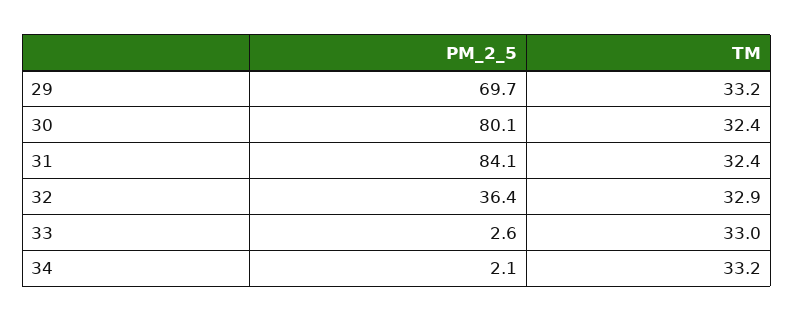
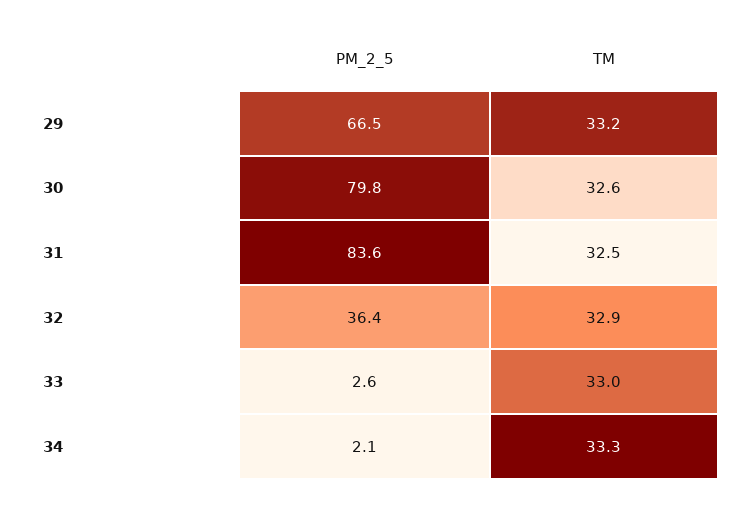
  {
    "PM_2_5": {
-     "29": 69.7,
+     "29": 66.5,
-     "30": 80.1,
+     "30": 79.8,
-     "31": 84.1,
+     "31": 83.6,
      "32": 36.4,
      "33": 2.6,
      "34": 2.1
    },
    "TM": {
      "29": 33.2,
-     "30": 32.4,
+     "30": 32.6,
-     "31": 32.4,
+     "31": 32.5,
      "32": 32.9,
      "33": 33,
-     "34": 33.2
+     "34": 33.3
    }
  }

